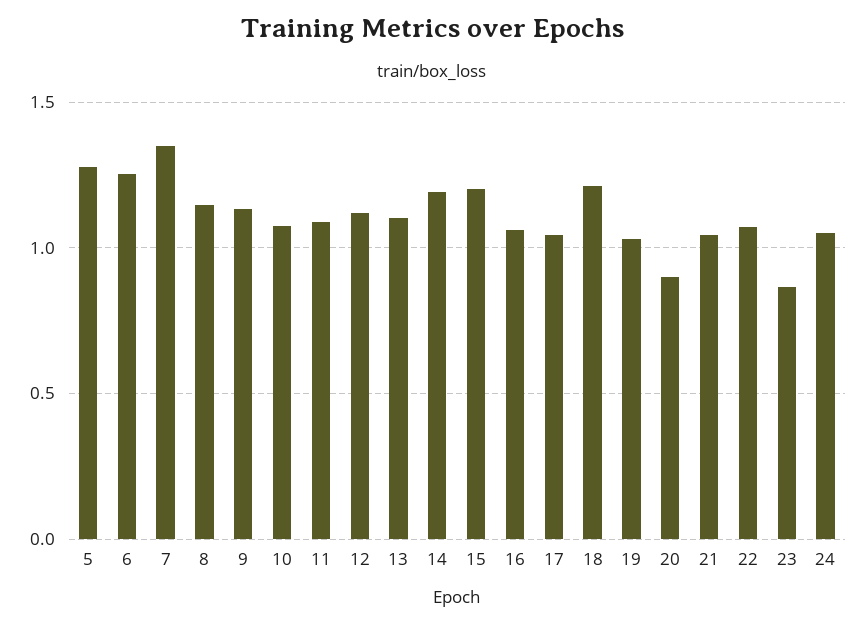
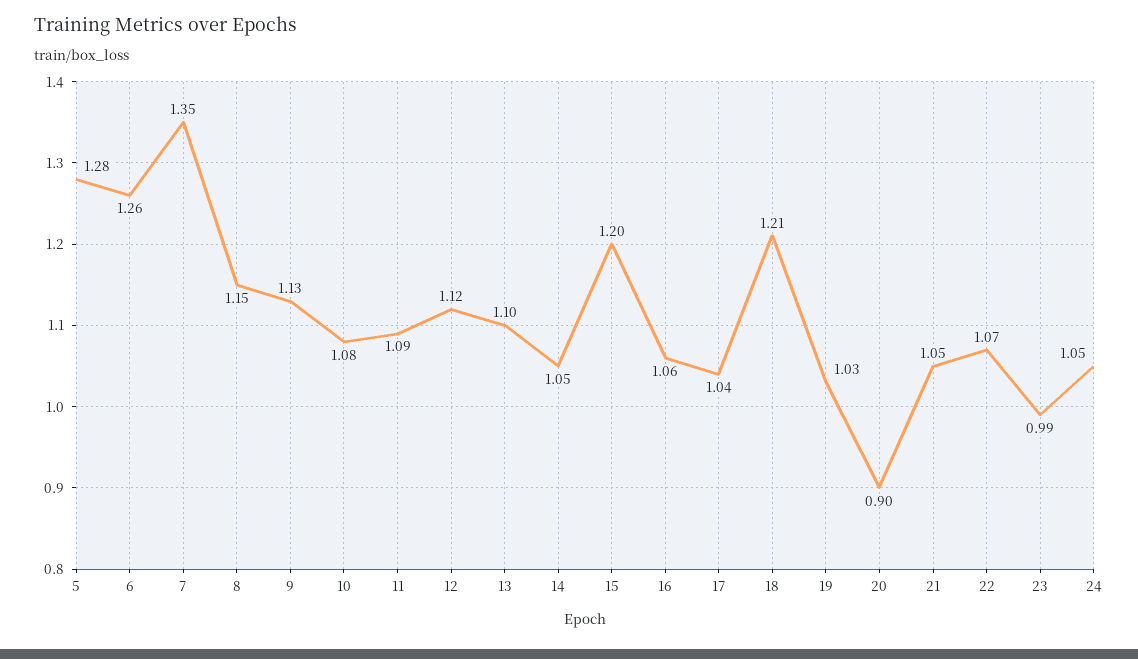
  {
    "5": 1.28,
    "6": 1.26,
    "7": 1.35,
    "8": 1.15,
    "9": 1.13,
    "10": 1.08,
    "11": 1.09,
    "12": 1.12,
    "13": 1.1,
-   "14": 1.2,
+   "14": 1.05,
    "15": 1.2,
    "16": 1.06,
    "17": 1.04,
    "18": 1.21,
    "19": 1.03,
    "20": 0.9,
    "21": 1.05,
    "22": 1.07,
-   "23": 0.85,
+   "23": 0.99,
    "24": 1.05
  }

